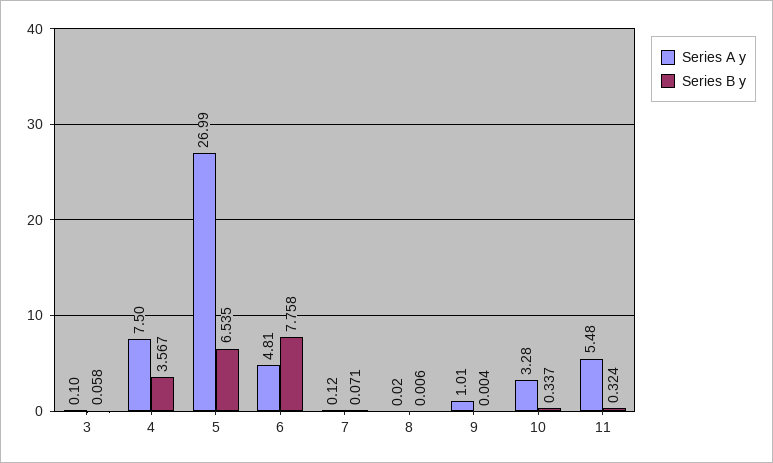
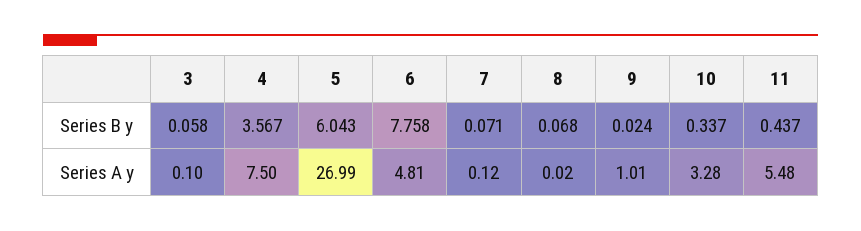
  {
    "Series A y": {
      "3": 0.1,
      "4": 7.5,
      "5": 26.99,
      "6": 4.81,
      "7": 0.12,
      "8": 0.02,
      "9": 1.01,
      "10": 3.28,
      "11": 5.48
    },
    "Series B y": {
      "3": 0.058,
      "4": 3.567,
-     "5": 6.535,
+     "5": 6.043,
      "6": 7.758,
      "7": 0.071,
-     "8": 0.006,
+     "8": 0.068,
-     "9": 0.004,
+     "9": 0.024,
      "10": 0.337,
-     "11": 0.324
+     "11": 0.437
    }
  }

